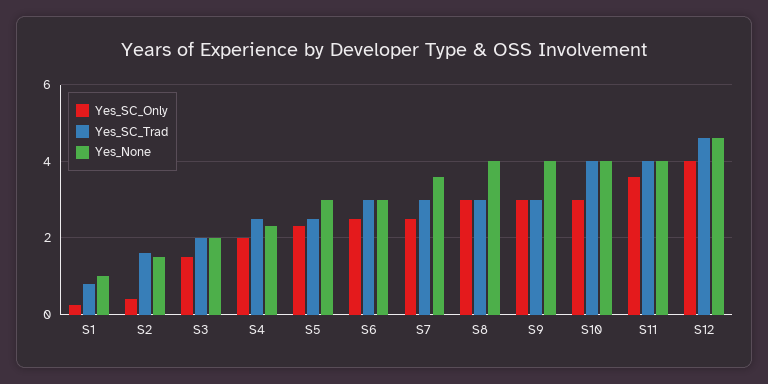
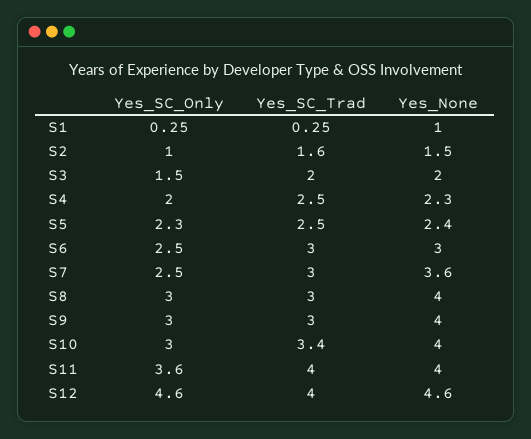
  {
    "Yes_SC_Only": {
      "S1": 0.25,
-     "S2": 0.4,
+     "S2": 1,
      "S3": 1.5,
      "S4": 2,
      "S5": 2.3,
      "S6": 2.5,
      "S7": 2.5,
      "S8": 3,
      "S9": 3,
      "S10": 3,
      "S11": 3.6,
-     "S12": 4
+     "S12": 4.6
    },
    "Yes_SC_Trad": {
-     "S1": 0.8,
+     "S1": 0.25,
      "S2": 1.6,
      "S3": 2,
      "S4": 2.5,
      "S5": 2.5,
      "S6": 3,
      "S7": 3,
      "S8": 3,
      "S9": 3,
-     "S10": 4,
+     "S10": 3.4,
      "S11": 4,
-     "S12": 4.6
+     "S12": 4
    },
    "Yes_None": {
      "S1": 1,
      "S2": 1.5,
      "S3": 2,
      "S4": 2.3,
-     "S5": 3,
+     "S5": 2.4,
      "S6": 3,
      "S7": 3.6,
      "S8": 4,
      "S9": 4,
      "S10": 4,
      "S11": 4,
      "S12": 4.6
    }
  }

